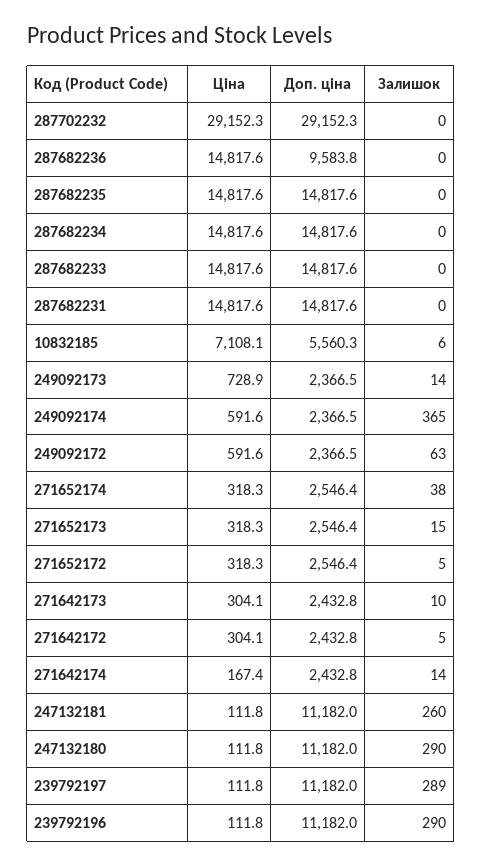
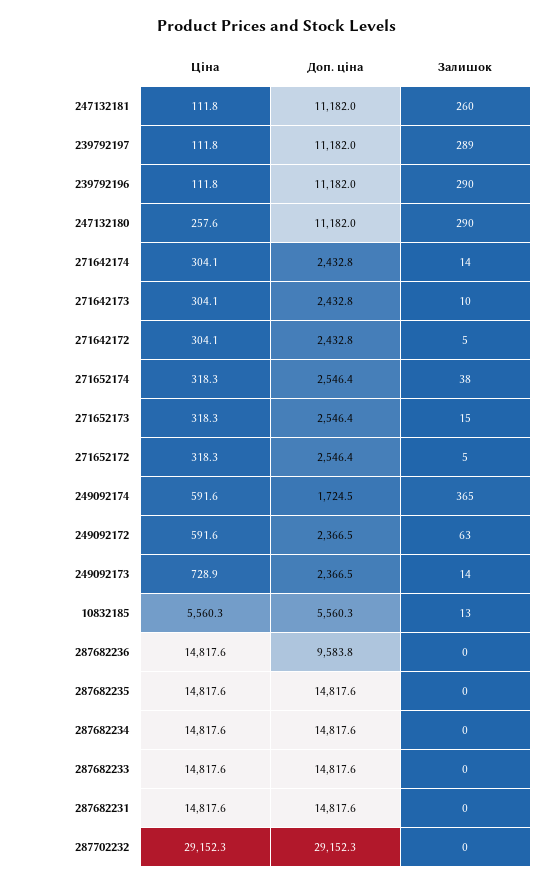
  {
    "Ціна": {
      "287702232": 29152.3,
      "287682236": 14817.6,
      "287682235": 14817.6,
      "287682234": 14817.6,
      "287682233": 14817.6,
      "287682231": 14817.6,
-     "10832185": 7108.1,
+     "10832185": 5560.3,
      "249092173": 728.9,
      "249092174": 591.6,
      "249092172": 591.6,
      "271652174": 318.3,
      "271652173": 318.3,
      "271652172": 318.3,
      "271642173": 304.1,
      "271642172": 304.1,
-     "271642174": 167.4,
+     "271642174": 304.1,
      "247132181": 111.8,
-     "247132180": 111.8,
+     "247132180": 257.6,
      "239792197": 111.8,
      "239792196": 111.8
    },
    "Доп. ціна": {
      "287702232": 29152.3,
      "287682236": 9583.8,
      "287682235": 14817.6,
      "287682234": 14817.6,
      "287682233": 14817.6,
      "287682231": 14817.6,
      "10832185": 5560.3,
      "249092173": 2366.5,
-     "249092174": 2366.5,
+     "249092174": 1724.5,
      "249092172": 2366.5,
      "271652174": 2546.4,
      "271652173": 2546.4,
      "271652172": 2546.4,
      "271642173": 2432.8,
      "271642172": 2432.8,
      "271642174": 2432.8,
      "247132181": 11182,
      "247132180": 11182,
      "239792197": 11182,
      "239792196": 11182
    },
    "Залишок": {
      "287702232": 0,
      "287682236": 0,
      "287682235": 0,
      "287682234": 0,
      "287682233": 0,
      "287682231": 0,
-     "10832185": 6,
+     "10832185": 13,
      "249092173": 14,
      "249092174": 365,
      "249092172": 63,
      "271652174": 38,
      "271652173": 15,
      "271652172": 5,
      "271642173": 10,
      "271642172": 5,
      "271642174": 14,
      "247132181": 260,
      "247132180": 290,
      "239792197": 289,
      "239792196": 290
    }
  }

